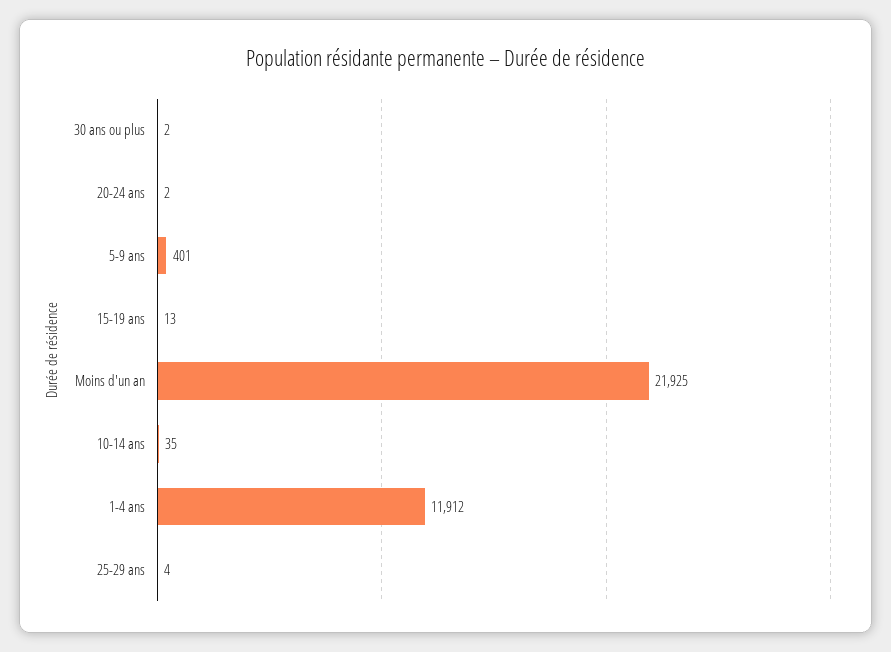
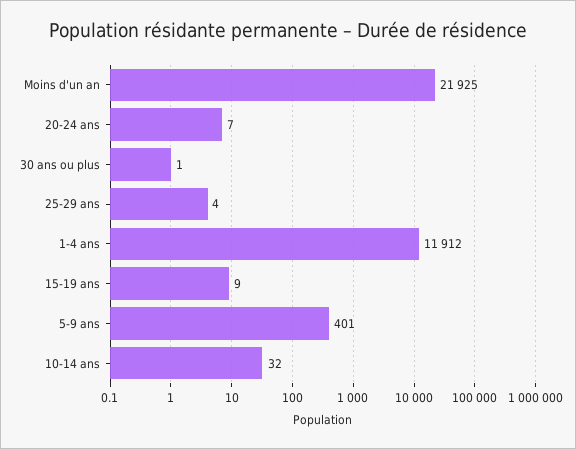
  {
-   "30 ans ou plus": 2,
+   "30 ans ou plus": 1,
-   "20-24 ans": 2,
+   "20-24 ans": 7,
    "5-9 ans": 401,
-   "15-19 ans": 13,
+   "15-19 ans": 9,
    "Moins d'un an": 21925,
-   "10-14 ans": 35,
+   "10-14 ans": 32,
    "1-4 ans": 11912,
    "25-29 ans": 4
  }

